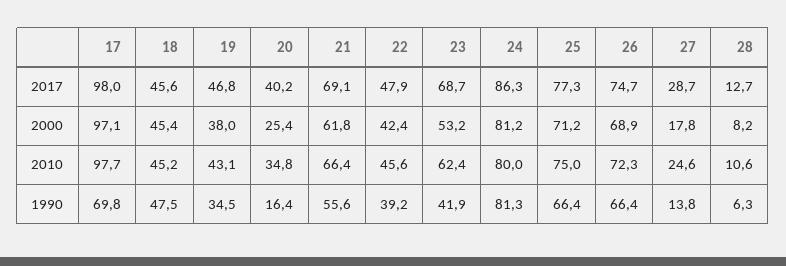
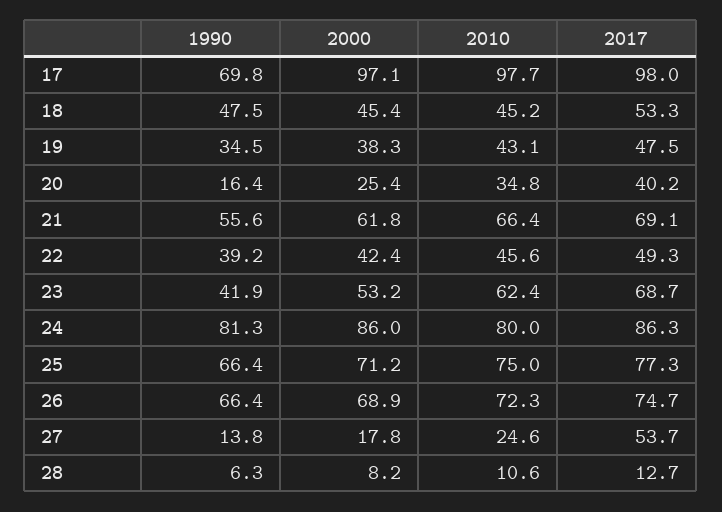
  {
    "17": {
      "2017": 98,
      "2000": 97.1,
      "2010": 97.7,
      "1990": 69.8
    },
    "18": {
-     "2017": 45.6,
+     "2017": 53.3,
      "2000": 45.4,
      "2010": 45.2,
      "1990": 47.5
    },
    "19": {
-     "2017": 46.8,
+     "2017": 47.5,
-     "2000": 38,
+     "2000": 38.3,
      "2010": 43.1,
      "1990": 34.5
    },
    "20": {
      "2017": 40.2,
      "2000": 25.4,
      "2010": 34.8,
      "1990": 16.4
    },
    "21": {
      "2017": 69.1,
      "2000": 61.8,
      "2010": 66.4,
      "1990": 55.6
    },
    "22": {
-     "2017": 47.9,
+     "2017": 49.3,
      "2000": 42.4,
      "2010": 45.6,
      "1990": 39.2
    },
    "23": {
      "2017": 68.7,
      "2000": 53.2,
      "2010": 62.4,
      "1990": 41.9
    },
    "24": {
      "2017": 86.3,
-     "2000": 81.2,
+     "2000": 86,
      "2010": 80,
      "1990": 81.3
    },
    "25": {
      "2017": 77.3,
      "2000": 71.2,
      "2010": 75,
      "1990": 66.4
    },
    "26": {
      "2017": 74.7,
      "2000": 68.9,
      "2010": 72.3,
      "1990": 66.4
    },
    "27": {
-     "2017": 28.7,
+     "2017": 53.7,
      "2000": 17.8,
      "2010": 24.6,
      "1990": 13.8
    },
    "28": {
      "2017": 12.7,
      "2000": 8.2,
      "2010": 10.6,
      "1990": 6.3
    }
  }

